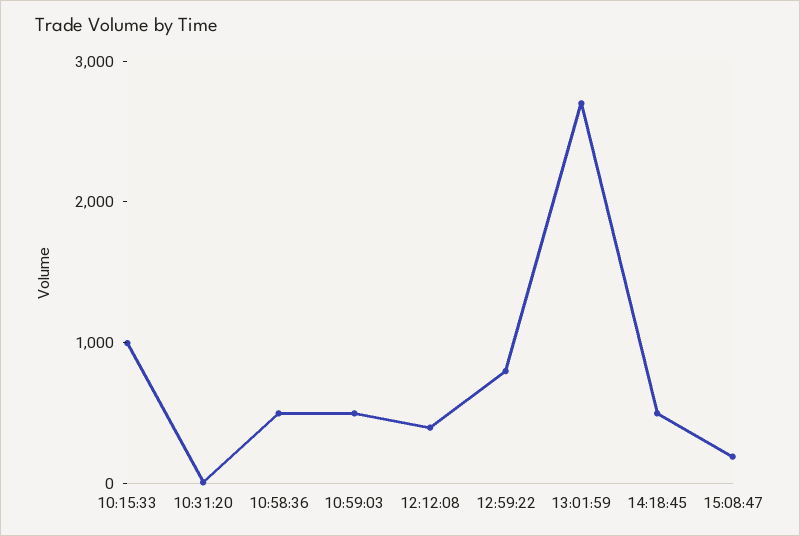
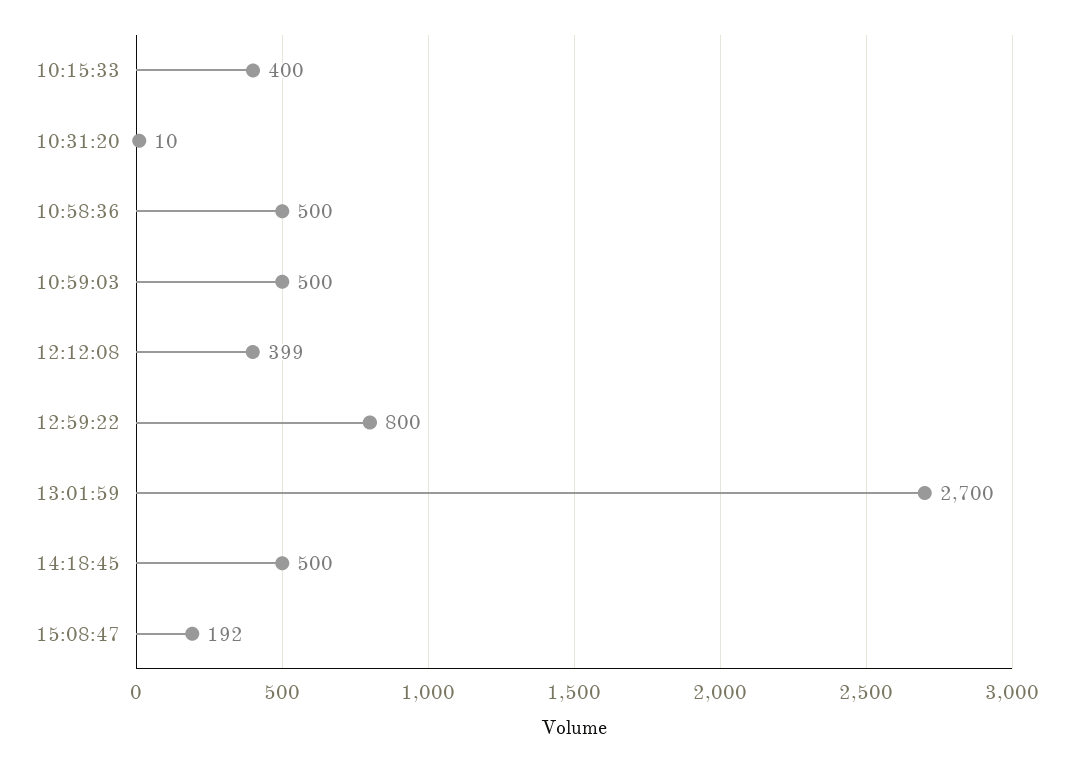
  {
-   "10:15:33": 1000,
+   "10:15:33": 400,
    "10:31:20": 10,
    "10:58:36": 500,
    "10:59:03": 500,
    "12:12:08": 399,
    "12:59:22": 800,
    "13:01:59": 2700,
    "14:18:45": 500,
    "15:08:47": 192
  }

